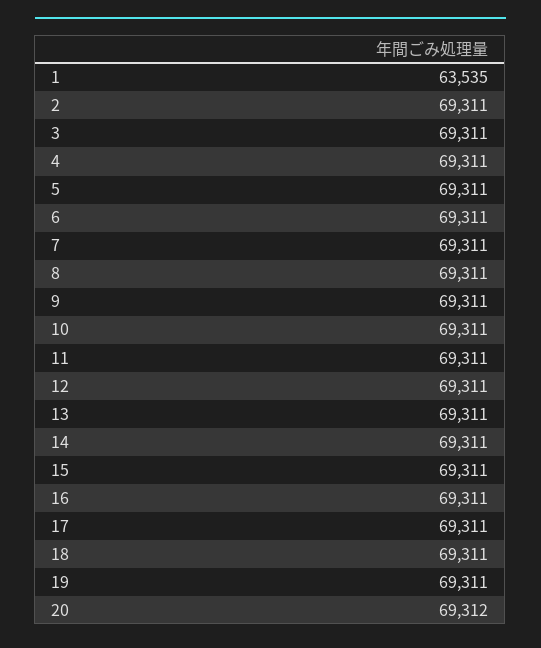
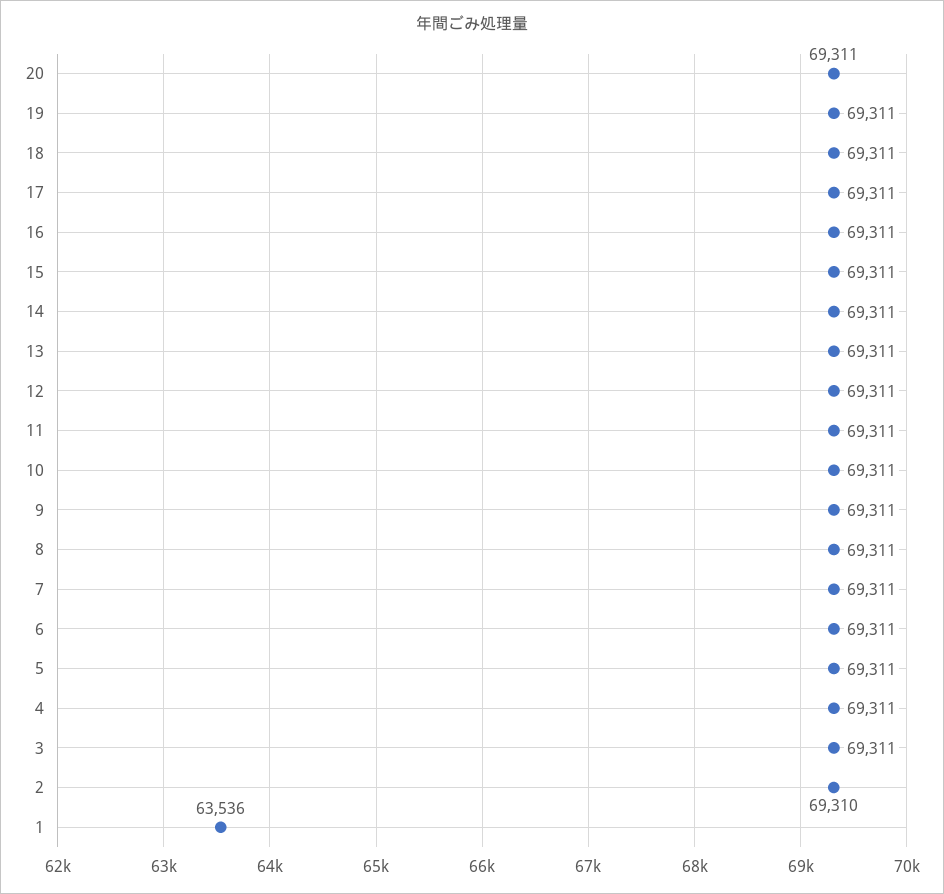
  {
-   "1": 63535,
+   "1": 63536,
-   "2": 69311,
+   "2": 69310,
    "3": 69311,
    "4": 69311,
    "5": 69311,
    "6": 69311,
    "7": 69311,
    "8": 69311,
    "9": 69311,
    "10": 69311,
    "11": 69311,
    "12": 69311,
    "13": 69311,
    "14": 69311,
    "15": 69311,
    "16": 69311,
    "17": 69311,
    "18": 69311,
    "19": 69311,
-   "20": 69312
+   "20": 69311
  }

